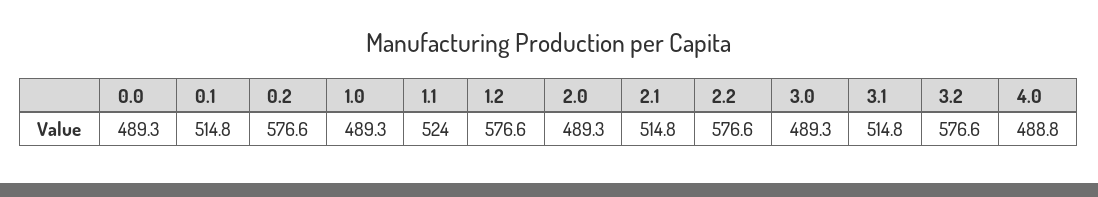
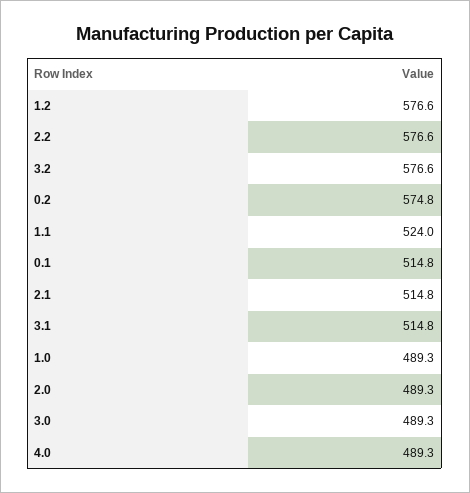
  {
-   "0.0": 489.3,
    "0.1": 514.8,
-   "0.2": 576.6,
+   "0.2": 574.8,
    "1.0": 489.3,
    "1.1": 524,
    "1.2": 576.6,
    "2.0": 489.3,
    "2.1": 514.8,
    "2.2": 576.6,
    "3.0": 489.3,
    "3.1": 514.8,
    "3.2": 576.6,
-   "4.0": 488.8
+   "4.0": 489.3
  }

